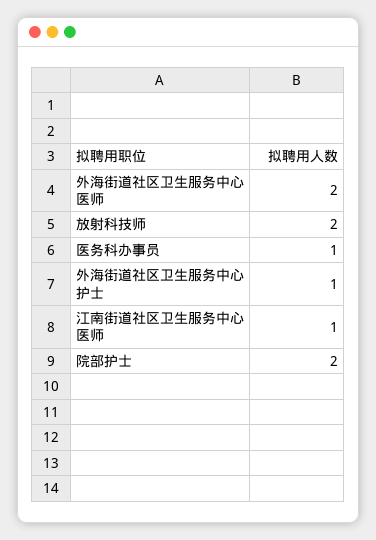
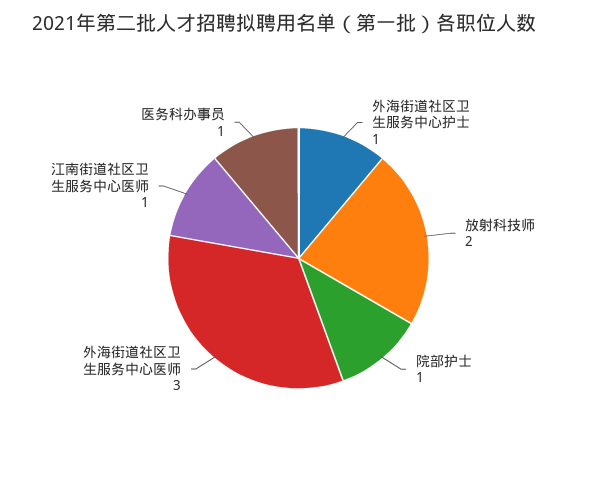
  {
-   "外海街道社区卫生服务中心医师": 2,
+   "外海街道社区卫生服务中心医师": 3,
    "放射科技师": 2,
    "医务科办事员": 1,
    "外海街道社区卫生服务中心护士": 1,
    "江南街道社区卫生服务中心医师": 1,
-   "院部护士": 2
+   "院部护士": 1
  }

